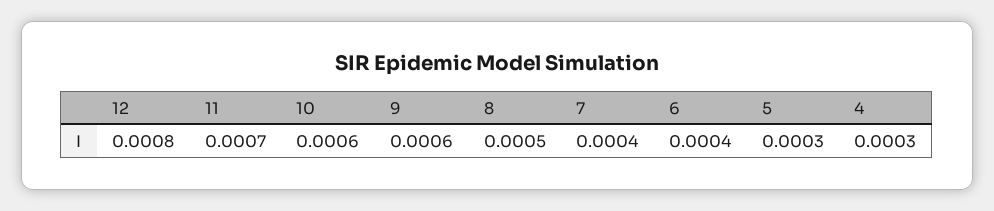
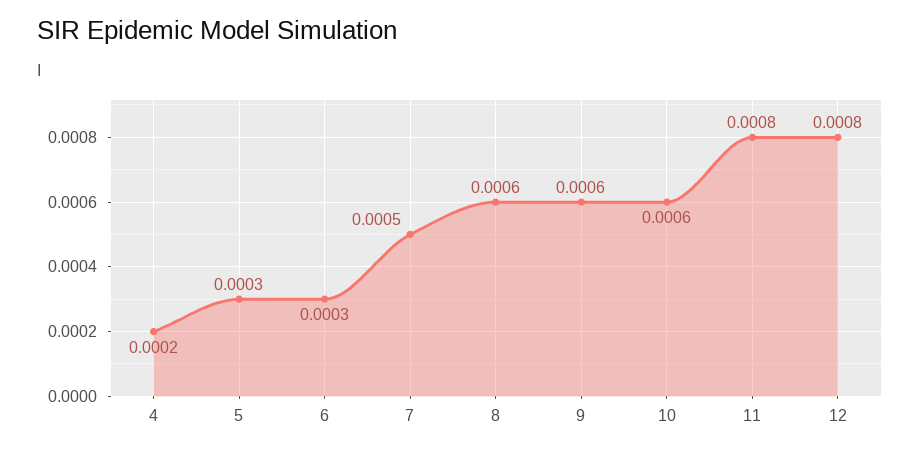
  {
    "12": 0.0008,
-   "11": 0.0007,
+   "11": 0.0008,
    "10": 0.0006,
    "9": 0.0006,
-   "8": 0.0005,
+   "8": 0.0006,
-   "7": 0.0004,
+   "7": 0.0005,
-   "6": 0.0004,
+   "6": 0.0003,
    "5": 0.0003,
-   "4": 0.0003
+   "4": 0.0002
  }

